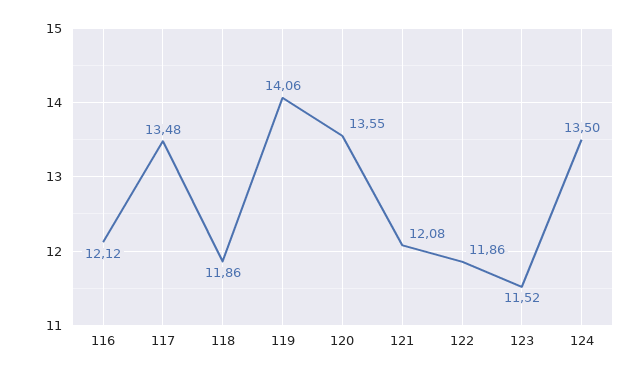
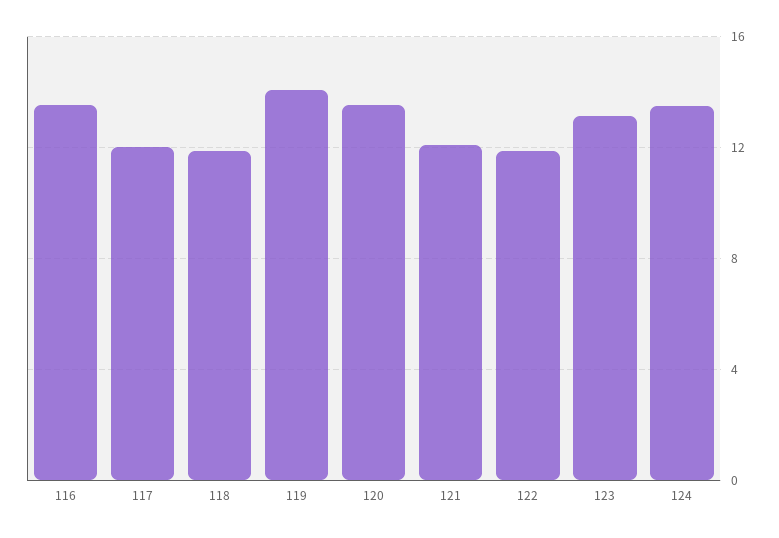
  {
-   "116": 12.12,
+   "116": 13.5,
-   "117": 13.48,
+   "117": 12,
    "118": 11.86,
    "119": 14.06,
    "120": 13.55,
    "121": 12.08,
    "122": 11.86,
-   "123": 11.52,
+   "123": 13,
    "124": 13.5
  }

